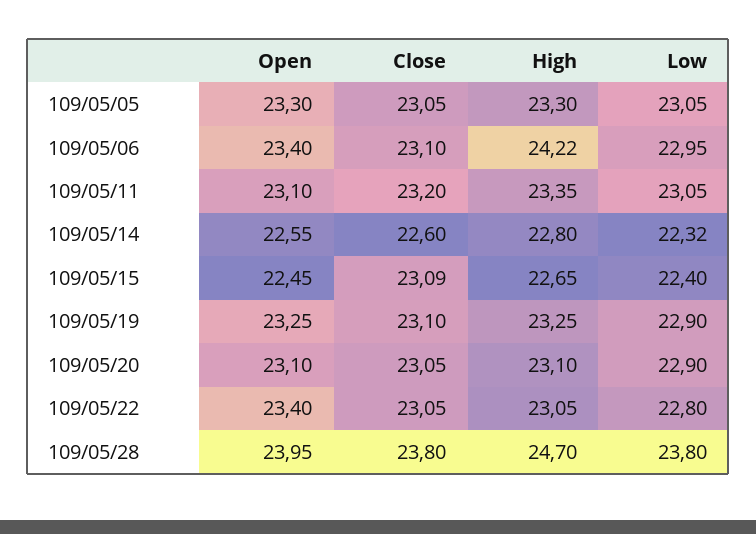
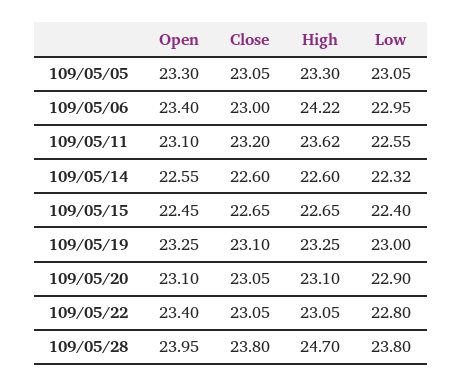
  {
    "Open": {
      "109/05/05": 23.3,
      "109/05/06": 23.4,
      "109/05/11": 23.1,
      "109/05/14": 22.55,
      "109/05/15": 22.45,
      "109/05/19": 23.25,
      "109/05/20": 23.1,
      "109/05/22": 23.4,
      "109/05/28": 23.95
    },
    "Close": {
      "109/05/05": 23.05,
-     "109/05/06": 23.1,
+     "109/05/06": 23,
      "109/05/11": 23.2,
      "109/05/14": 22.6,
-     "109/05/15": 23.09,
+     "109/05/15": 22.65,
      "109/05/19": 23.1,
      "109/05/20": 23.05,
      "109/05/22": 23.05,
      "109/05/28": 23.8
    },
    "High": {
      "109/05/05": 23.3,
      "109/05/06": 24.22,
-     "109/05/11": 23.35,
+     "109/05/11": 23.62,
-     "109/05/14": 22.8,
+     "109/05/14": 22.6,
      "109/05/15": 22.65,
      "109/05/19": 23.25,
      "109/05/20": 23.1,
      "109/05/22": 23.05,
      "109/05/28": 24.7
    },
    "Low": {
      "109/05/05": 23.05,
      "109/05/06": 22.95,
-     "109/05/11": 23.05,
+     "109/05/11": 22.55,
      "109/05/14": 22.32,
      "109/05/15": 22.4,
-     "109/05/19": 22.9,
+     "109/05/19": 23,
      "109/05/20": 22.9,
      "109/05/22": 22.8,
      "109/05/28": 23.8
    }
  }

